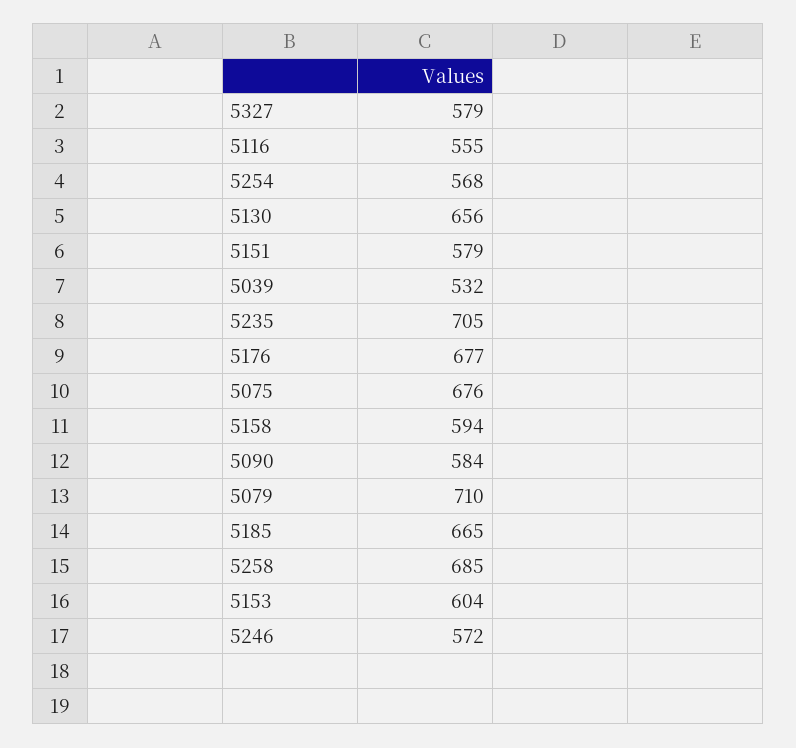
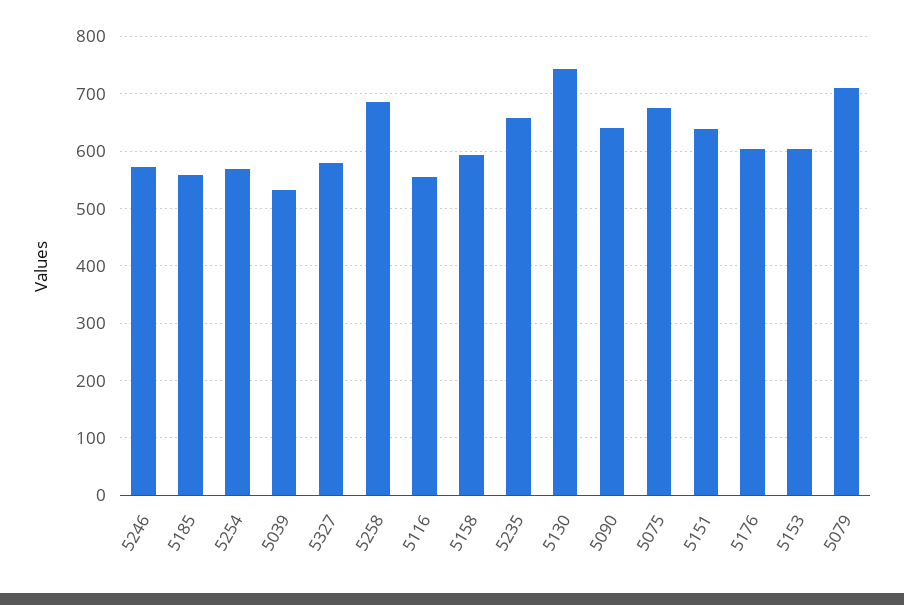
  {
    "5327": 579,
    "5116": 555,
    "5254": 568,
-   "5130": 656,
+   "5130": 740,
-   "5151": 579,
+   "5151": 640,
    "5039": 532,
-   "5235": 705,
+   "5235": 660,
-   "5176": 677,
+   "5176": 600,
    "5075": 676,
    "5158": 594,
-   "5090": 584,
+   "5090": 640,
    "5079": 710,
-   "5185": 665,
+   "5185": 560,
    "5258": 685,
    "5153": 604,
    "5246": 572
  }

